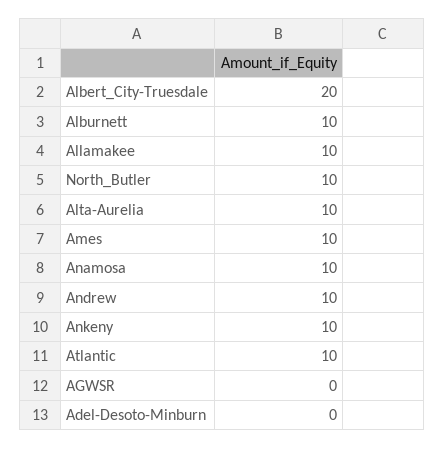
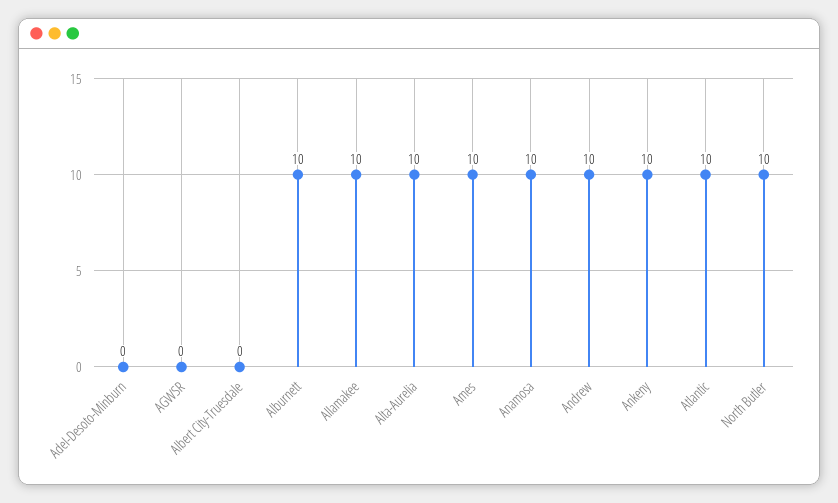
  {
-   "Albert_City-Truesdale": 20,
+   "Albert_City-Truesdale": 0,
    "Alburnett": 10,
    "Allamakee": 10,
    "North_Butler": 10,
    "Alta-Aurelia": 10,
    "Ames": 10,
    "Anamosa": 10,
    "Andrew": 10,
    "Ankeny": 10,
    "Atlantic": 10,
    "AGWSR": 0,
    "Adel-Desoto-Minburn": 0
  }

